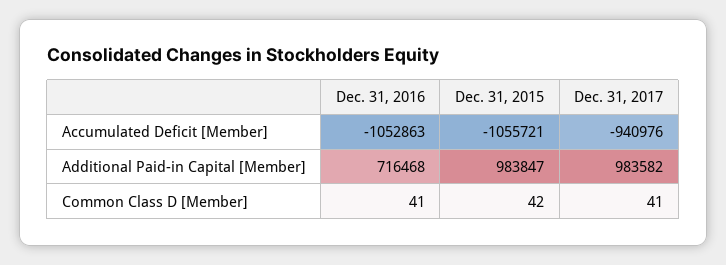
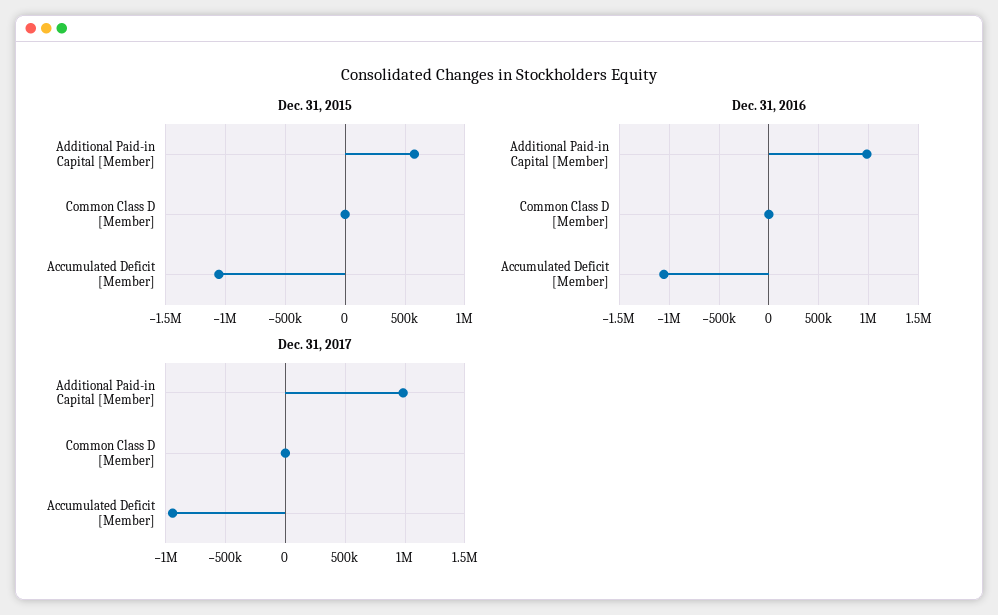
  {
    "Dec. 31, 2016": {
      "Accumulated Deficit [Member]": -1052863,
-     "Additional Paid-in Capital [Member]": 716468,
+     "Additional Paid-in Capital [Member]": 1000000,
      "Common Class D [Member]": 41
    },
    "Dec. 31, 2015": {
      "Accumulated Deficit [Member]": -1055721,
-     "Additional Paid-in Capital [Member]": 983847,
+     "Additional Paid-in Capital [Member]": 600000,
      "Common Class D [Member]": 42
    },
    "Dec. 31, 2017": {
      "Accumulated Deficit [Member]": -940976,
      "Additional Paid-in Capital [Member]": 983582,
      "Common Class D [Member]": 41
    }
  }

